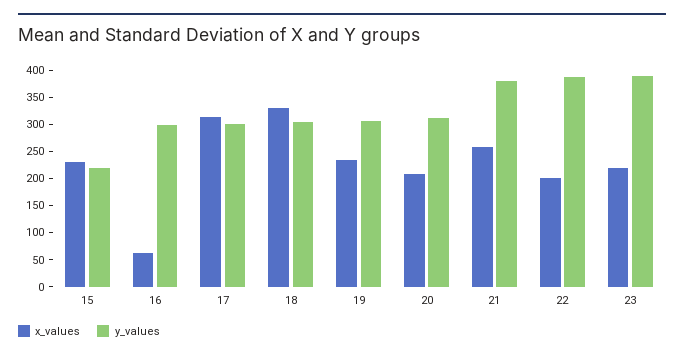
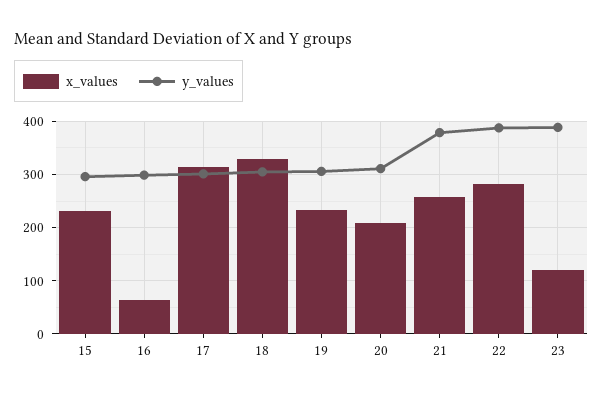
  {
    "x_values": {
      "15": 240,
      "16": 60,
      "17": 320,
      "18": 340,
      "19": 240,
      "20": 200,
      "21": 260,
-     "22": 200,
+     "22": 280,
-     "23": 225
+     "23": 120
    },
    "y_values": {
-     "15": 225,
+     "15": 300,
      "16": 300,
      "17": 300,
      "18": 300,
      "19": 300,
      "20": 320,
      "21": 380,
      "22": 380,
      "23": 380
    }
  }

